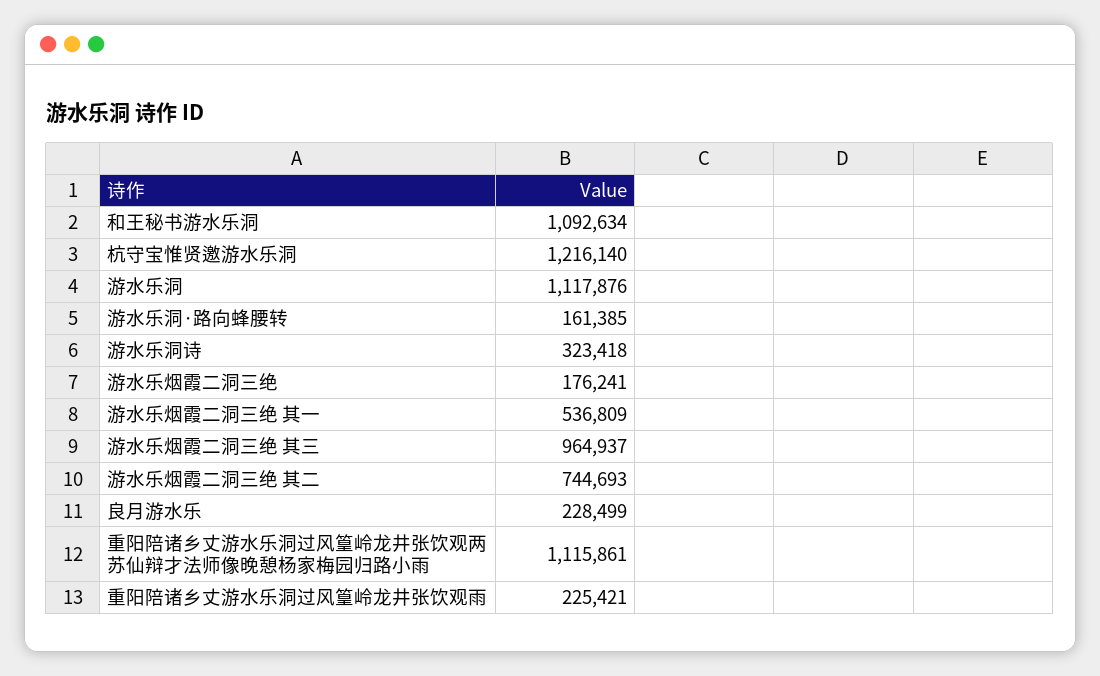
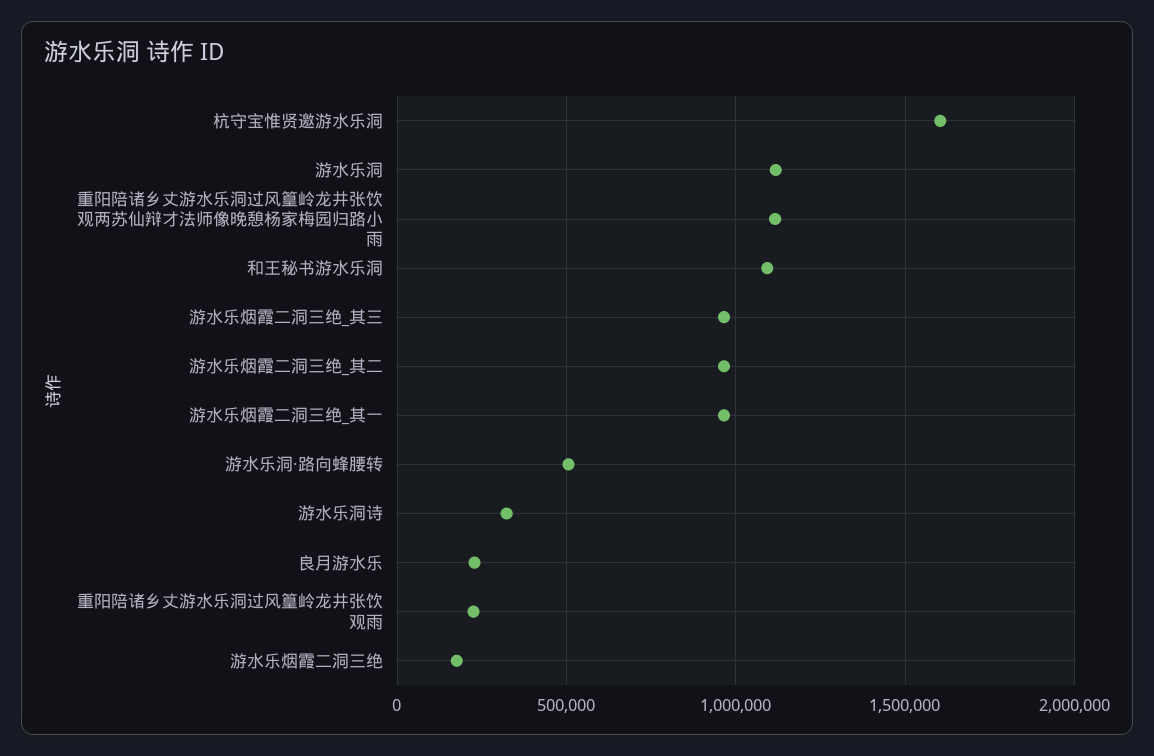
  {
    "和王秘书游水乐洞": 1092634,
-   "杭守宝惟贤邀游水乐洞": 1216140,
+   "杭守宝惟贤邀游水乐洞": 1600000,
    "游水乐洞": 1117876,
-   "游水乐洞·路向蜂腰转": 161385,
+   "游水乐洞·路向蜂腰转": 500000,
    "游水乐洞诗": 323418,
    "游水乐烟霞二洞三绝": 176241,
-   "游水乐烟霞二洞三绝 其一": 536809,
+   "游水乐烟霞二洞三绝 其一": 950000,
    "游水乐烟霞二洞三绝 其三": 964937,
-   "游水乐烟霞二洞三绝 其二": 744693,
+   "游水乐烟霞二洞三绝 其二": 950000,
    "良月游水乐": 228499,
    "重阳陪诸乡丈游水乐洞过风篁岭龙井张饮观两苏仙辩才法师像晚憩杨家梅园归路小雨": 1115861,
    "重阳陪诸乡丈游水乐洞过风篁岭龙井张饮观雨": 225421
  }

